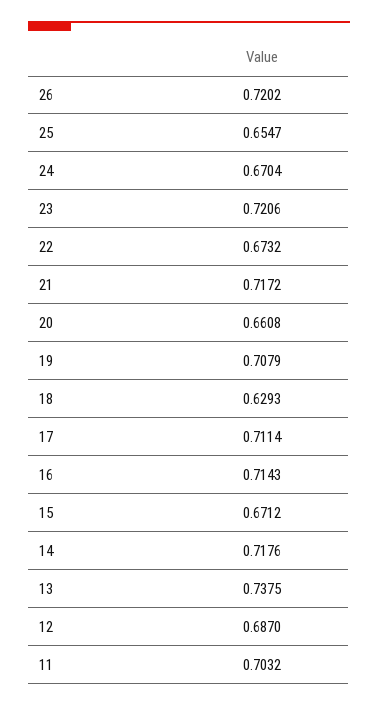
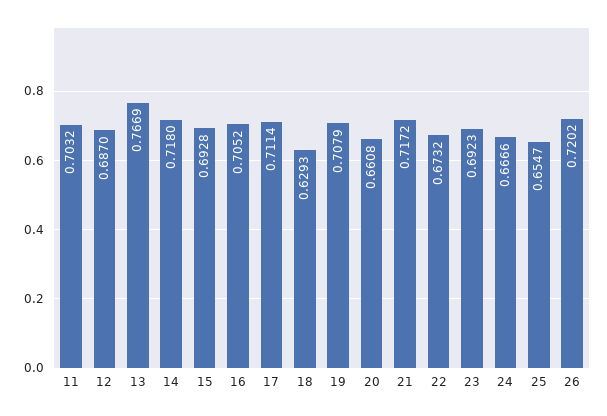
  {
    "26": 0.7202,
    "25": 0.6547,
-   "24": 0.6704,
+   "24": 0.6666,
-   "23": 0.7206,
+   "23": 0.6923,
    "22": 0.6732,
    "21": 0.7172,
    "20": 0.6608,
    "19": 0.7079,
    "18": 0.6293,
    "17": 0.7114,
-   "16": 0.7143,
+   "16": 0.7052,
-   "15": 0.6712,
+   "15": 0.6928,
-   "14": 0.7176,
+   "14": 0.718,
-   "13": 0.7375,
+   "13": 0.7669,
    "12": 0.687,
    "11": 0.7032
  }

